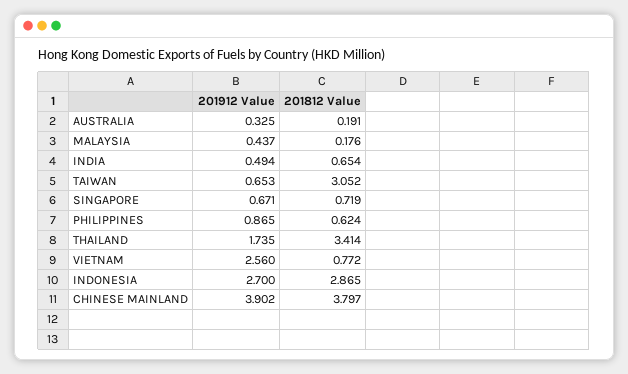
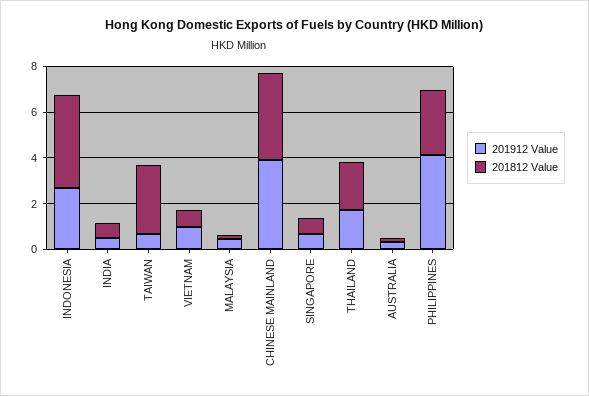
  {
    "201912 Value": {
      "AUSTRALIA": 0.325,
      "MALAYSIA": 0.437,
      "INDIA": 0.494,
      "TAIWAN": 0.653,
      "SINGAPORE": 0.671,
-     "PHILIPPINES": 0.865,
+     "PHILIPPINES": 4,
      "THAILAND": 1.735,
-     "VIETNAM": 2.56,
+     "VIETNAM": 1,
      "INDONESIA": 2.7,
      "CHINESE MAINLAND": 3.902
    },
    "201812 Value": {
      "AUSTRALIA": 0.191,
      "MALAYSIA": 0.176,
      "INDIA": 0.654,
      "TAIWAN": 3.052,
      "SINGAPORE": 0.719,
-     "PHILIPPINES": 0.624,
+     "PHILIPPINES": 3,
-     "THAILAND": 3.414,
+     "THAILAND": 2,
      "VIETNAM": 0.772,
-     "INDONESIA": 2.865,
+     "INDONESIA": 4,
      "CHINESE MAINLAND": 3.797
    }
  }

